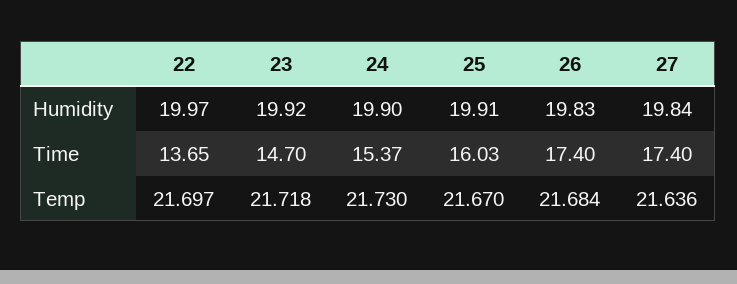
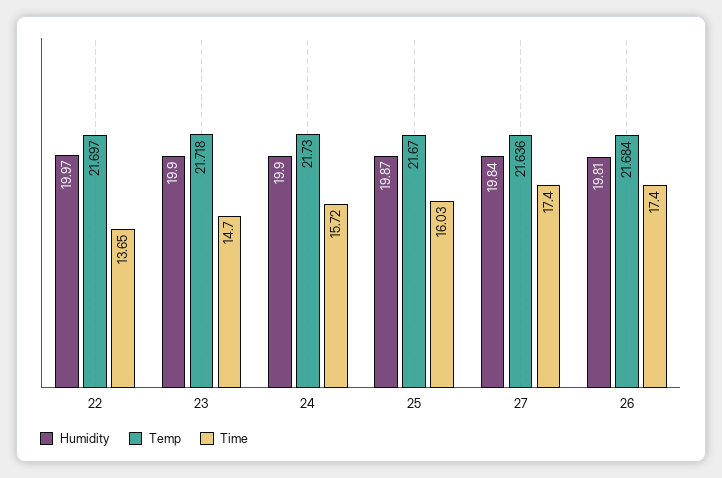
  {
    "Humidity": {
      "22": 19.97,
-     "23": 19.92,
+     "23": 19.9,
      "24": 19.9,
-     "25": 19.91,
+     "25": 19.87,
-     "26": 19.83,
+     "26": 19.81,
      "27": 19.84
    },
    "Time": {
      "22": 13.65,
      "23": 14.7,
-     "24": 15.37,
+     "24": 15.72,
      "25": 16.03,
      "26": 17.4,
      "27": 17.4
    },
    "Temp": {
      "22": 21.697,
      "23": 21.718,
      "24": 21.73,
      "25": 21.67,
      "26": 21.684,
      "27": 21.636
    }
  }

